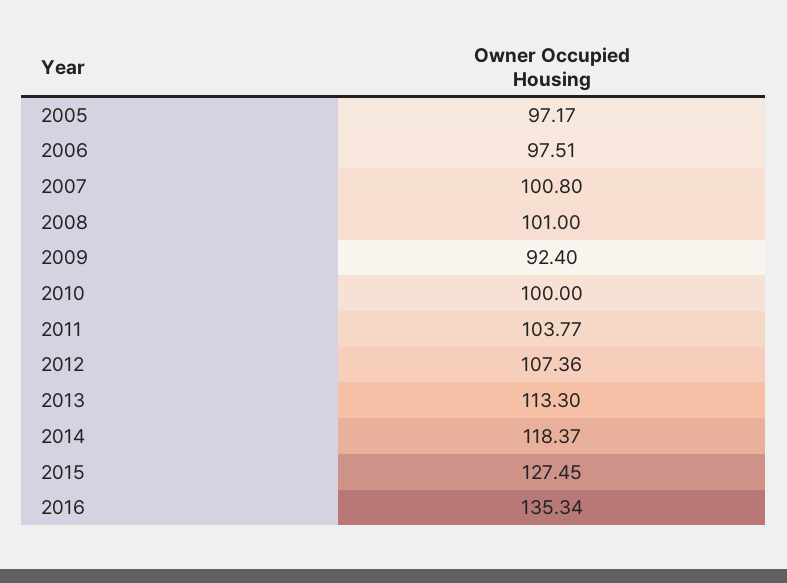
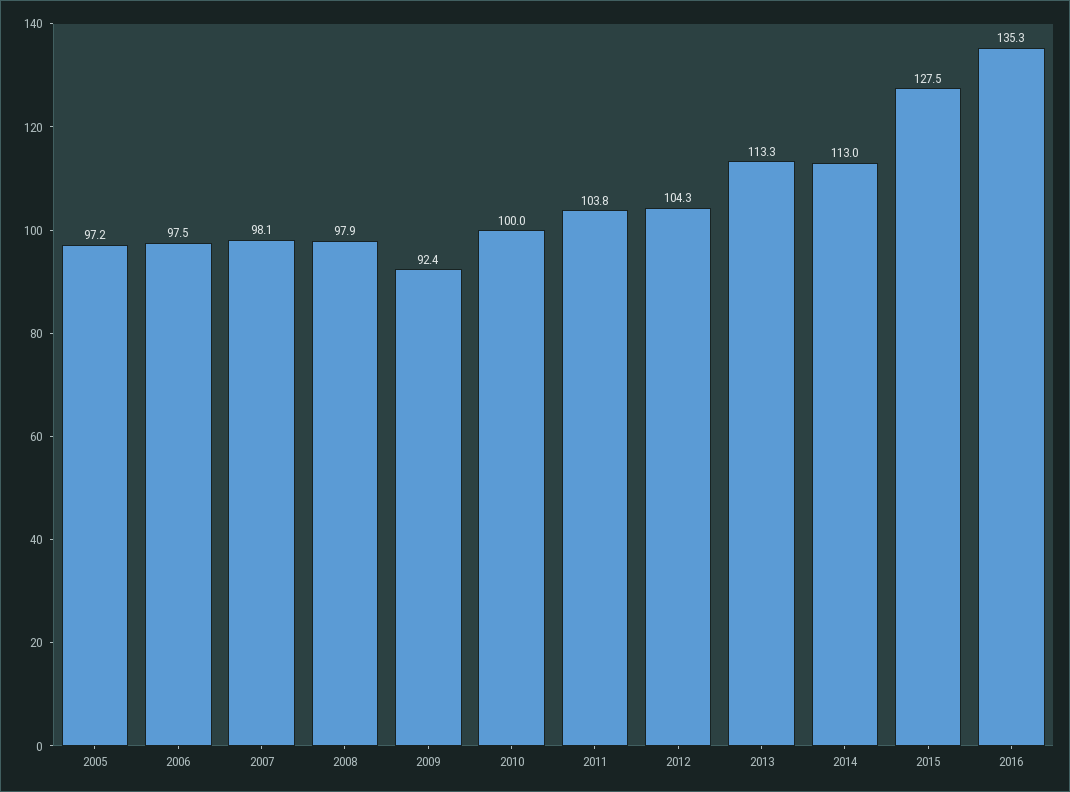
  {
    "2005": 97.17,
    "2006": 97.51,
-   "2007": 100.8,
+   "2007": 98.1,
-   "2008": 101,
+   "2008": 97.9,
    "2009": 92.4,
    "2010": 100,
    "2011": 103.77,
-   "2012": 107.36,
+   "2012": 104.3,
    "2013": 113.3,
-   "2014": 118.37,
+   "2014": 113,
    "2015": 127.45,
    "2016": 135.34
  }

